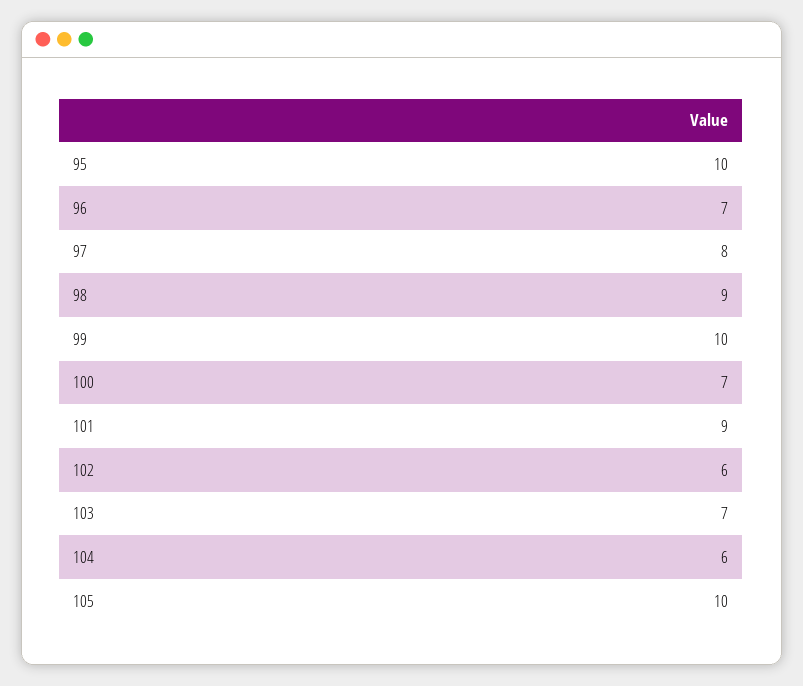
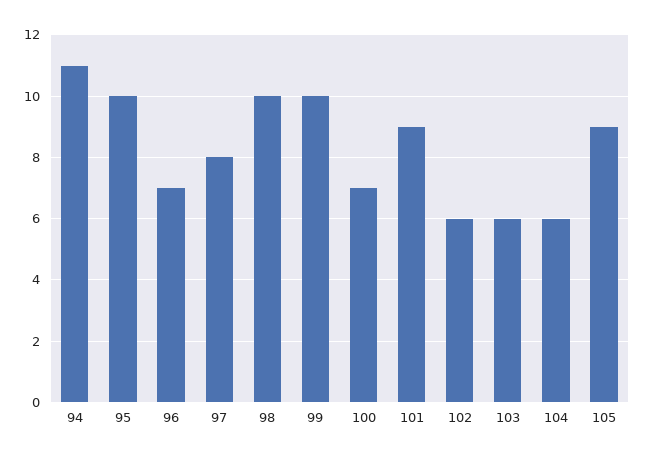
  {
    "95": 10,
    "96": 7,
    "97": 8,
-   "98": 9,
+   "98": 10,
    "99": 10,
    "100": 7,
    "101": 9,
    "102": 6,
-   "103": 7,
+   "103": 6,
    "104": 6,
-   "105": 10
+   "105": 9,
+   "94": 11
  }

